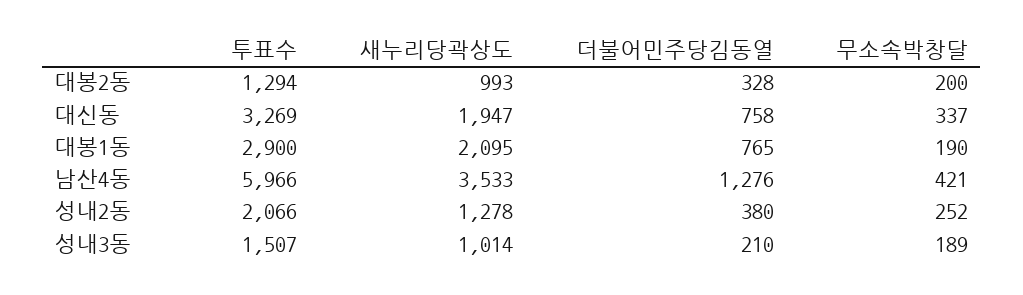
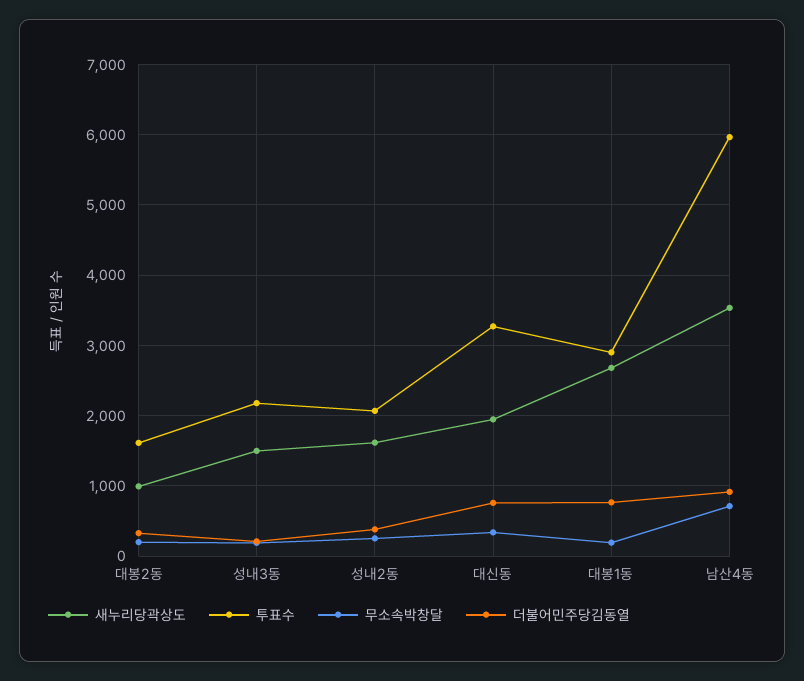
  {
    "투표수": {
-     "대봉2동": 1294,
+     "대봉2동": 1600,
      "대신동": 3269,
      "대봉1동": 2900,
      "남산4동": 5966,
      "성내2동": 2066,
-     "성내3동": 1507
+     "성내3동": 2200
    },
    "새누리당곽상도": {
      "대봉2동": 993,
      "대신동": 1947,
-     "대봉1동": 2095,
+     "대봉1동": 2700,
      "남산4동": 3533,
-     "성내2동": 1278,
+     "성내2동": 1600,
-     "성내3동": 1014
+     "성내3동": 1500
    },
    "더불어민주당김동열": {
      "대봉2동": 328,
      "대신동": 758,
      "대봉1동": 765,
-     "남산4동": 1276,
+     "남산4동": 900,
      "성내2동": 380,
      "성내3동": 210
    },
    "무소속박창달": {
      "대봉2동": 200,
      "대신동": 337,
      "대봉1동": 190,
-     "남산4동": 421,
+     "남산4동": 700,
      "성내2동": 252,
      "성내3동": 189
    }
  }

